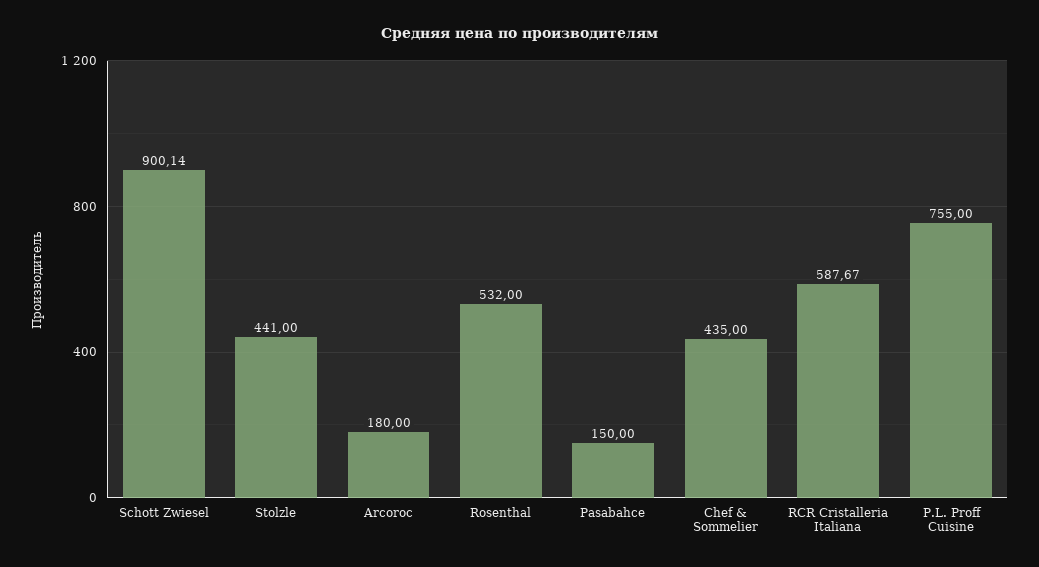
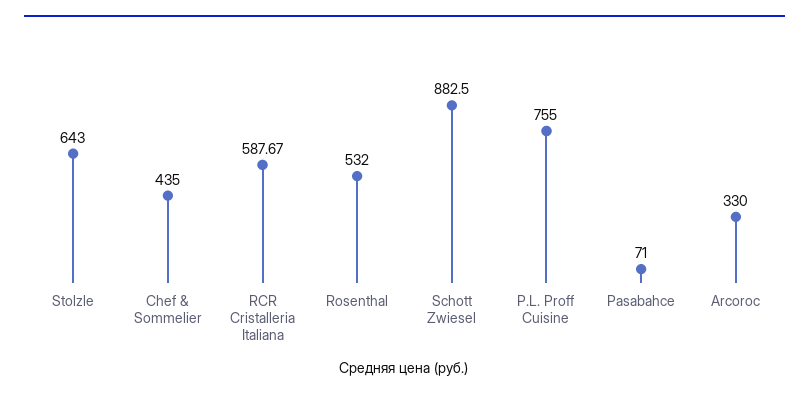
  {
-   "Schott Zwiesel": 900.14,
+   "Schott Zwiesel": 882.5,
-   "Stolzle": 441,
+   "Stolzle": 643,
-   "Arcoroc": 180,
+   "Arcoroc": 330,
    "Rosenthal": 532,
-   "Pasabahce": 150,
+   "Pasabahce": 71,
    "Chef & Sommelier": 435,
    "RCR Cristalleria Italiana": 587.67,
    "P.L. Proff Cuisine": 755
  }

